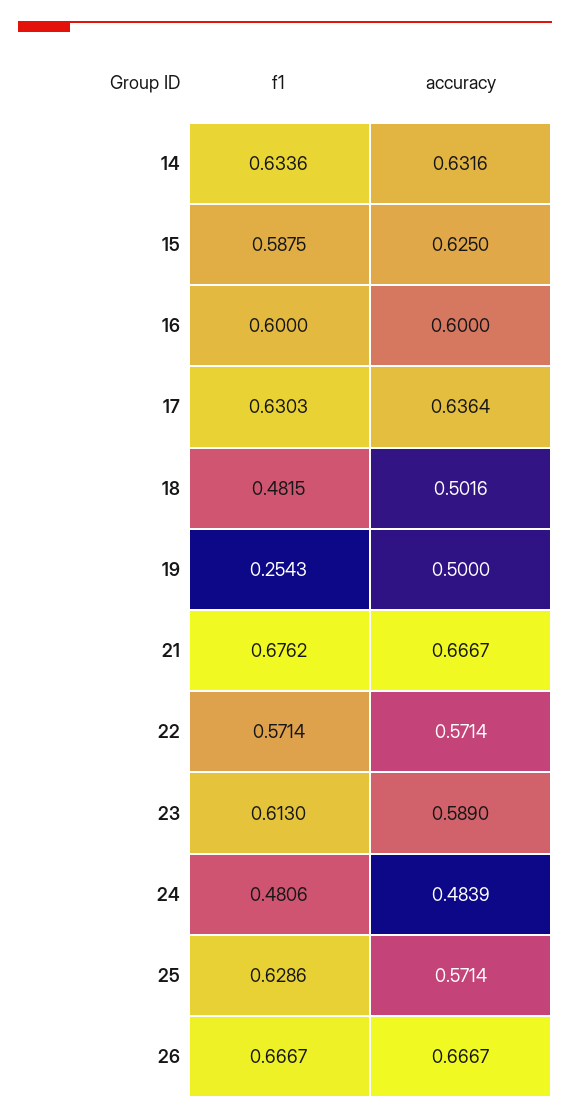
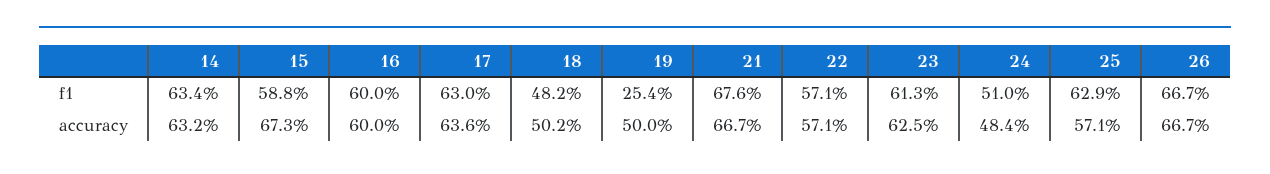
  {
    "f1": {
      "14": 0.6336,
      "15": 0.5875,
      "16": 0.6,
      "17": 0.6303,
      "18": 0.4815,
      "19": 0.2543,
      "21": 0.6762,
      "22": 0.5714,
      "23": 0.613,
-     "24": 0.4806,
+     "24": 0.51,
      "25": 0.6286,
      "26": 0.6667
    },
    "accuracy": {
      "14": 0.6316,
-     "15": 0.625,
+     "15": 0.673,
      "16": 0.6,
      "17": 0.6364,
      "18": 0.5016,
      "19": 0.5,
      "21": 0.6667,
      "22": 0.5714,
-     "23": 0.589,
+     "23": 0.625,
      "24": 0.4839,
      "25": 0.5714,
      "26": 0.6667
    }
  }

